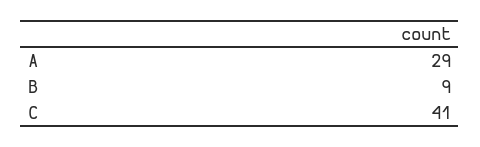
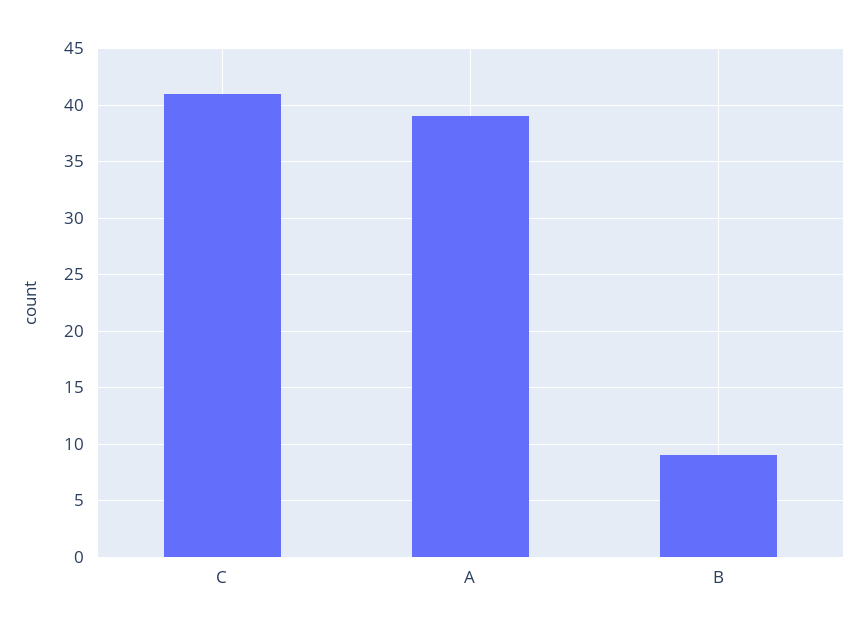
  {
-   "A": 29,
+   "A": 39,
    "B": 9,
    "C": 41
  }

